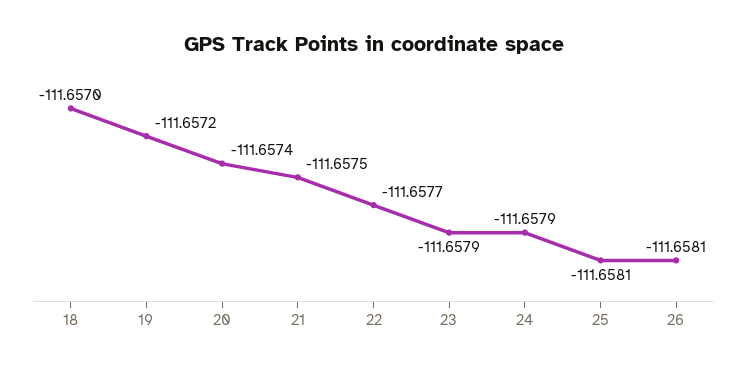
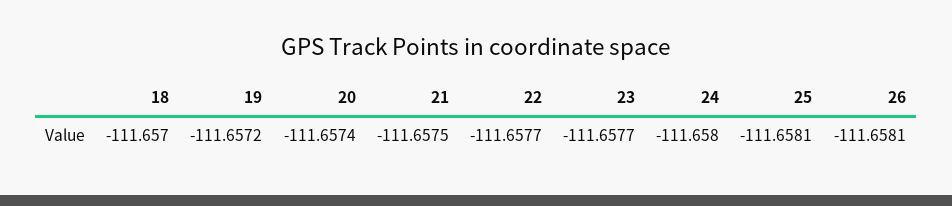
  {
    "18": -111.657,
    "19": -111.6572,
    "20": -111.6574,
    "21": -111.6575,
    "22": -111.6577,
-   "23": -111.6579,
+   "23": -111.6577,
-   "24": -111.6579,
+   "24": -111.658,
    "25": -111.6581,
    "26": -111.6581
  }

